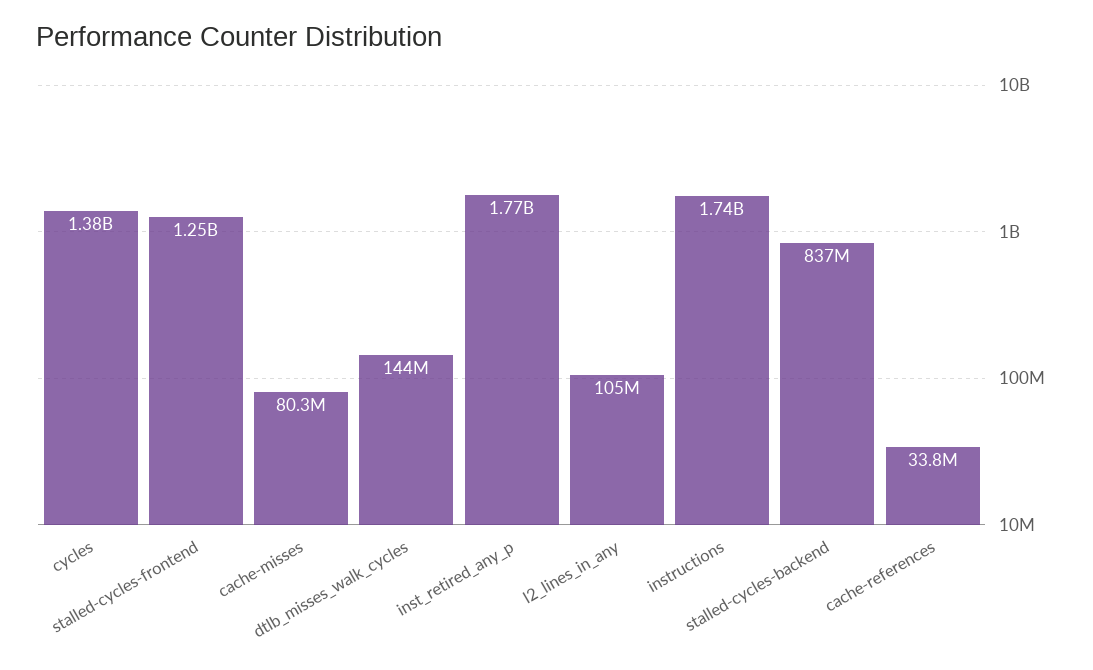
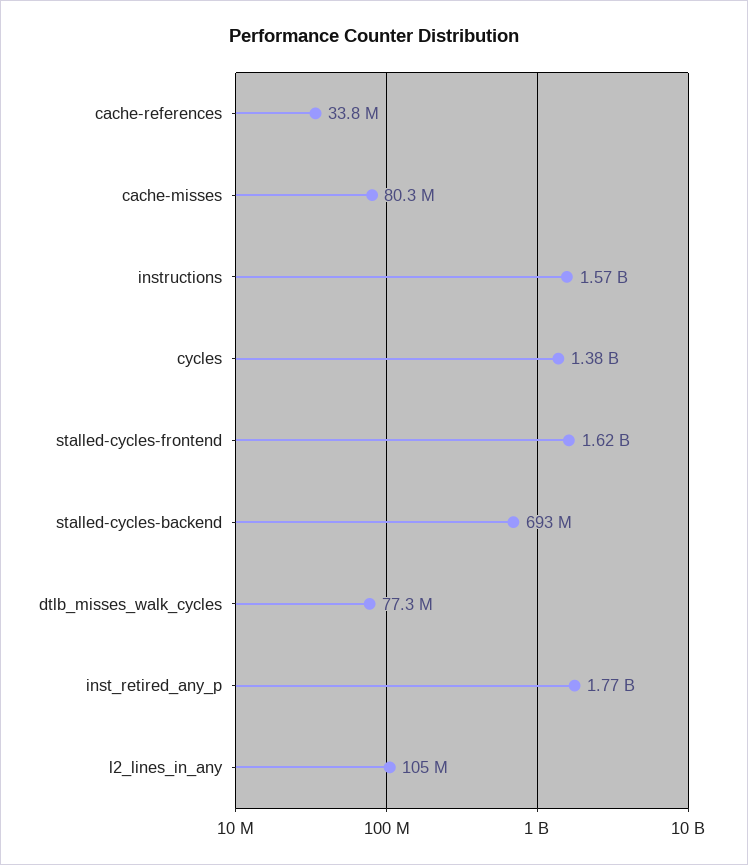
  {
    "cycles": 1380000000,
-   "stalled-cycles-frontend": 1250000000,
+   "stalled-cycles-frontend": 1620000000,
    "cache-misses": 80300000,
-   "dtlb_misses_walk_cycles": 144000000,
+   "dtlb_misses_walk_cycles": 77300000,
    "inst_retired_any_p": 1770000000,
    "l2_lines_in_any": 105000000,
-   "instructions": 1740000000,
+   "instructions": 1570000000,
-   "stalled-cycles-backend": 837000000,
+   "stalled-cycles-backend": 693000000,
    "cache-references": 33800000
  }

